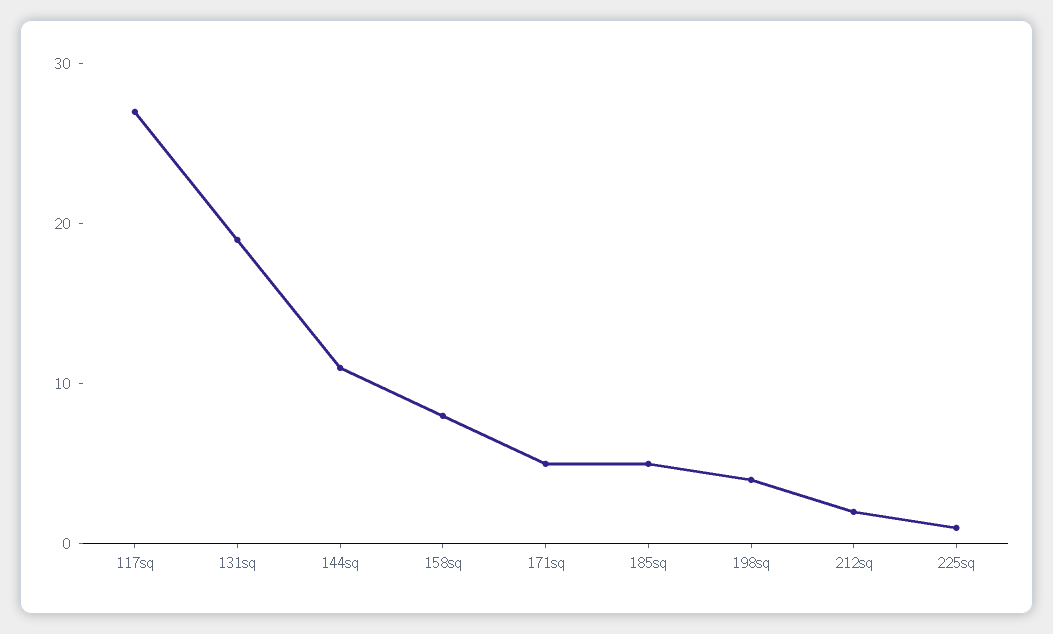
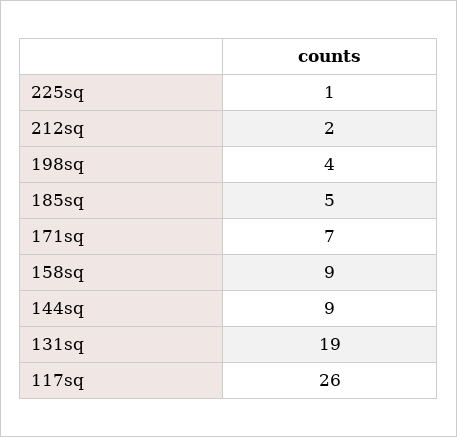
  {
-   "117sq": 27,
+   "117sq": 26,
    "131sq": 19,
-   "144sq": 11,
+   "144sq": 9,
-   "158sq": 8,
+   "158sq": 9,
-   "171sq": 5,
+   "171sq": 7,
    "185sq": 5,
    "198sq": 4,
    "212sq": 2,
    "225sq": 1
  }

